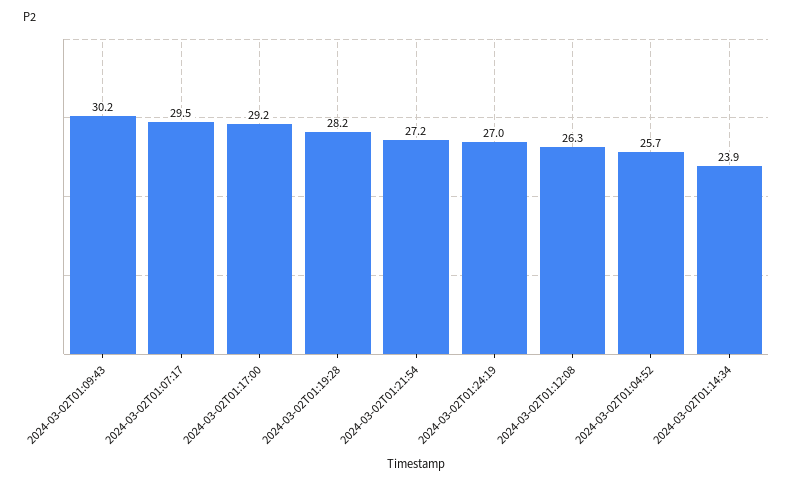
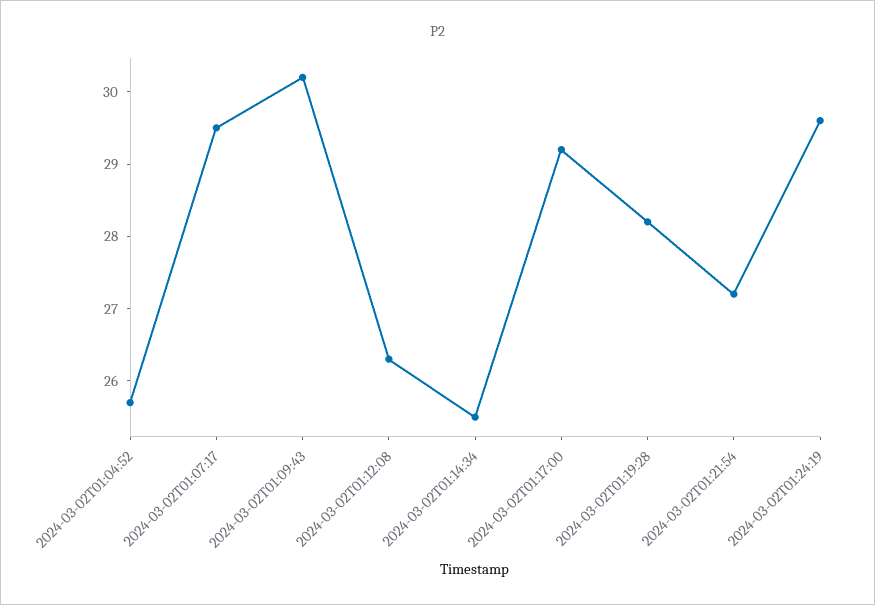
  {
    "2024-03-02T01:09:43": 30.2,
    "2024-03-02T01:07:17": 29.5,
    "2024-03-02T01:17:00": 29.2,
    "2024-03-02T01:19:28": 28.2,
    "2024-03-02T01:21:54": 27.2,
-   "2024-03-02T01:24:19": 27,
+   "2024-03-02T01:24:19": 29.5,
    "2024-03-02T01:12:08": 26.3,
    "2024-03-02T01:04:52": 25.7,
-   "2024-03-02T01:14:34": 23.9
+   "2024-03-02T01:14:34": 25.5
  }

